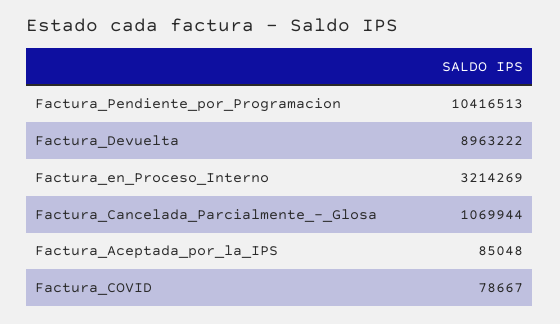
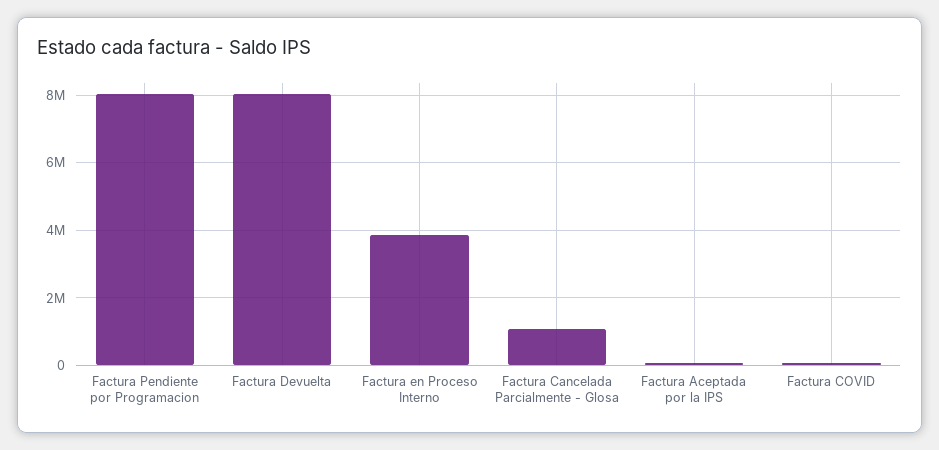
  {
-   "Factura_Pendiente_por_Programacion": 10416513,
+   "Factura_Pendiente_por_Programacion": 8000000,
-   "Factura_Devuelta": 8963222,
+   "Factura_Devuelta": 8000000,
-   "Factura_en_Proceso_Interno": 3214269,
+   "Factura_en_Proceso_Interno": 3800000,
    "Factura_Cancelada_Parcialmente_-_Glosa": 1069944,
    "Factura_Aceptada_por_la_IPS": 85048,
    "Factura_COVID": 78667
  }

